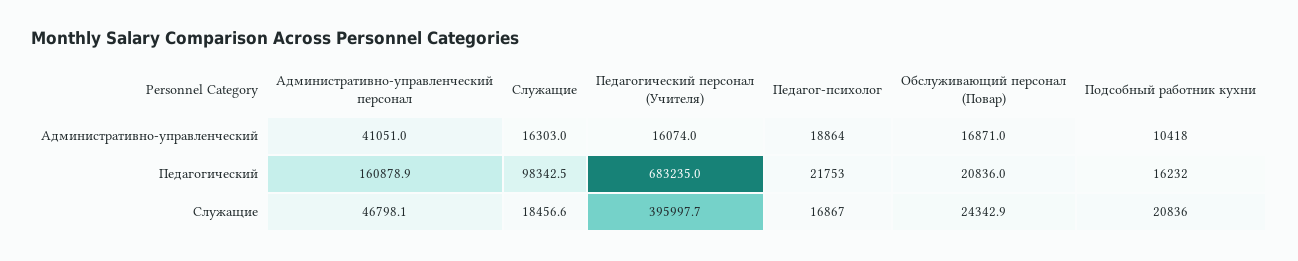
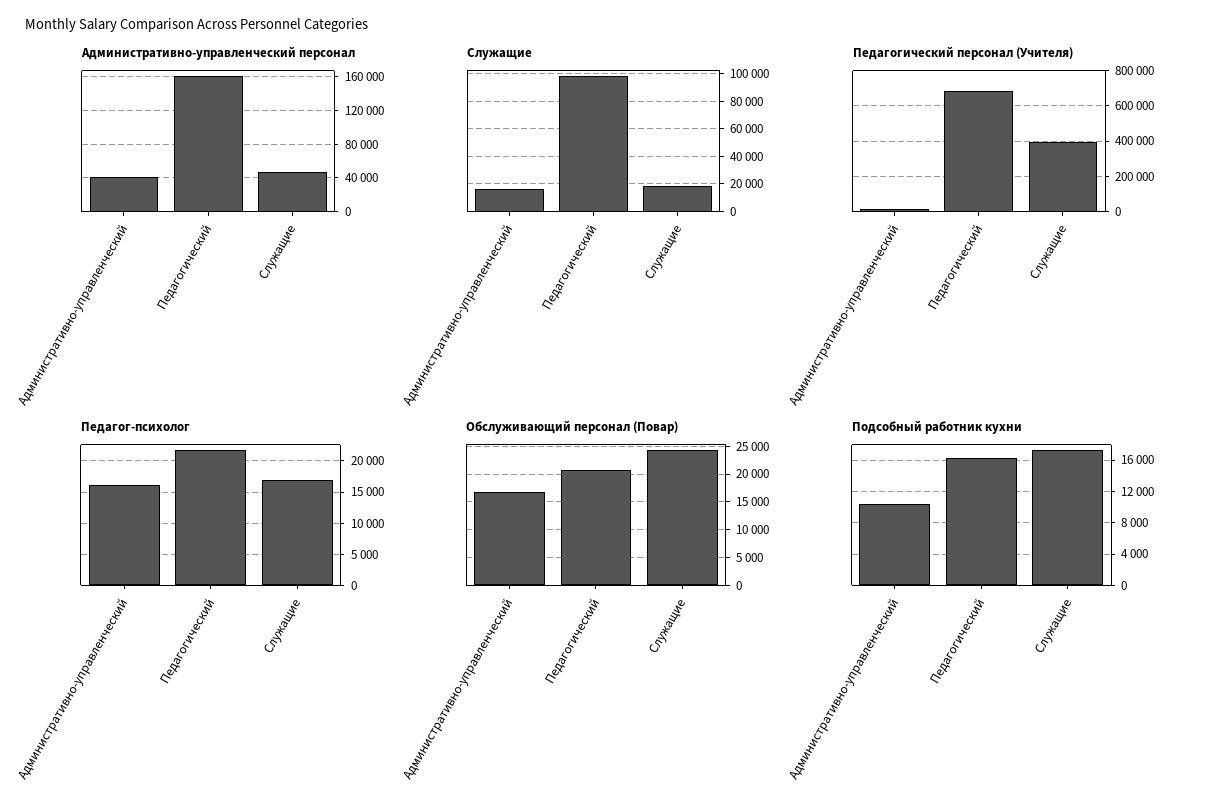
  {
    "Административно-управленческий персонал": {
      "Административно-управленческий": 41051,
      "Педагогический": 160878.9,
      "Служащие": 46798.1
    },
    "Служащие": {
      "Административно-управленческий": 16303,
      "Педагогический": 98342.5,
      "Служащие": 18456.6
    },
    "Педагогический персонал (Учителя)": {
      "Административно-управленческий": 16074,
      "Педагогический": 683235,
      "Служащие": 395997.7
    },
    "Педагог-психолог": {
-     "Административно-управленческий": 18864,
+     "Административно-управленческий": 16000,
      "Педагогический": 21753,
      "Служащие": 16867
    },
    "Обслуживающий персонал (Повар)": {
      "Административно-управленческий": 16871,
      "Педагогический": 20836,
      "Служащие": 24342.9
    },
    "Подсобный работник кухни": {
      "Административно-управленческий": 10418,
      "Педагогический": 16232,
-     "Служащие": 20836
+     "Служащие": 17000
    }
  }

